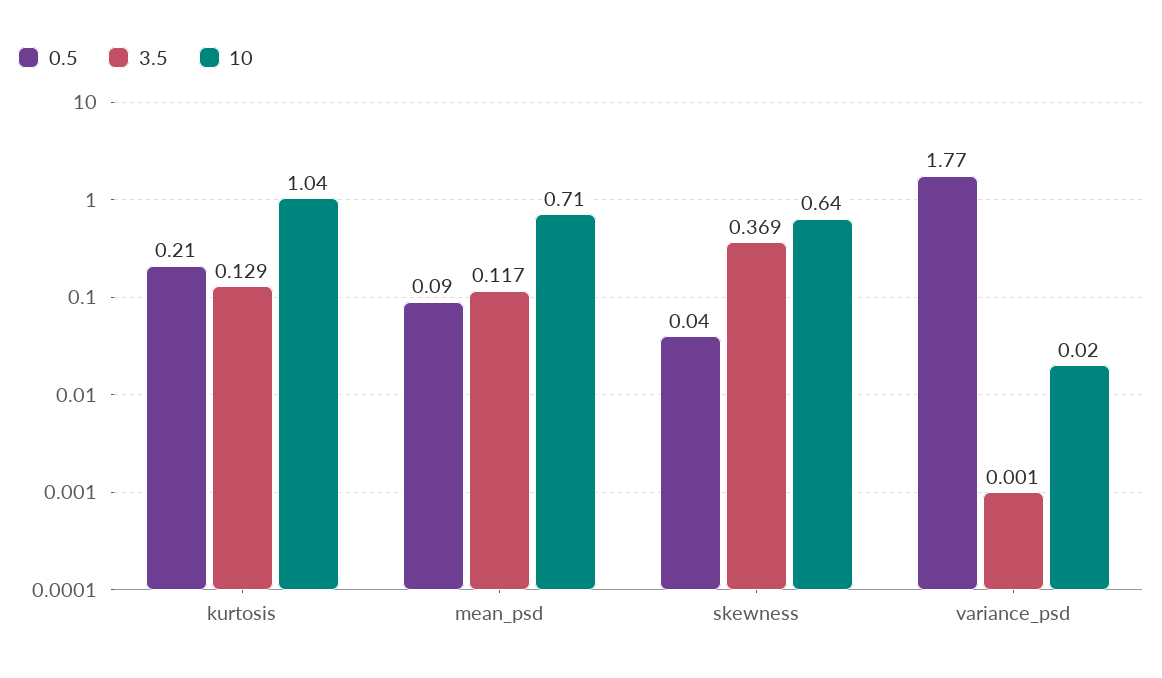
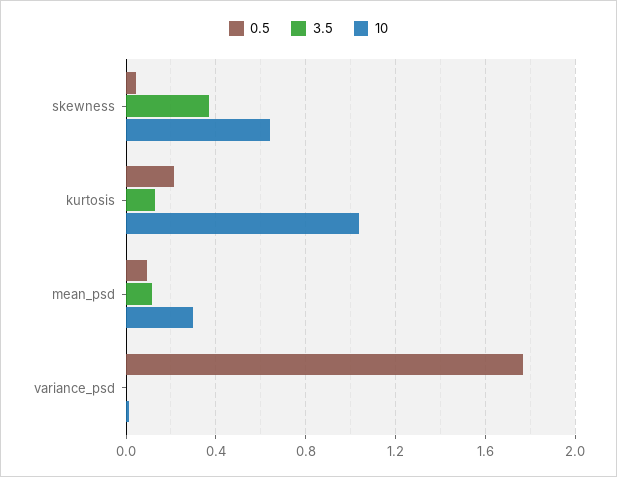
  {
    "0.5": {
      "kurtosis": 0.21,
      "mean_psd": 0.09,
      "skewness": 0.04,
      "variance_psd": 1.77
    },
    "3.5": {
      "kurtosis": 0.129,
      "mean_psd": 0.117,
      "skewness": 0.369,
      "variance_psd": 0.001
    },
    "10": {
      "kurtosis": 1.04,
-     "mean_psd": 0.71,
+     "mean_psd": 0.3,
      "skewness": 0.64,
      "variance_psd": 0.02
    }
  }

